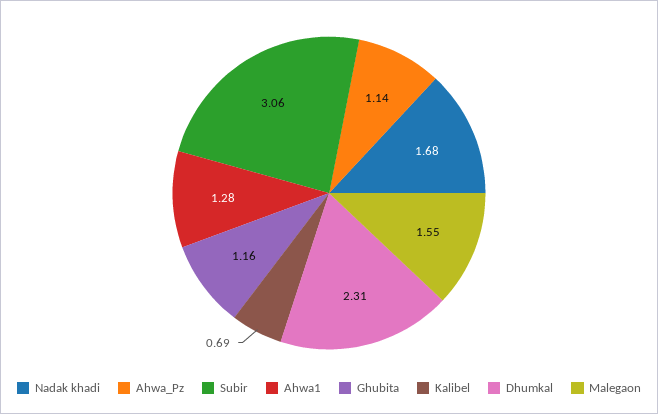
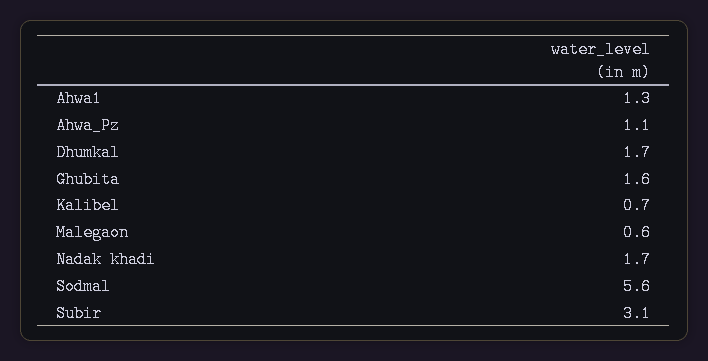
  {
    "Nadak khadi": 1.68,
    "Ahwa_Pz": 1.14,
    "Subir": 3.06,
    "Ahwa1": 1.28,
-   "Ghubita": 1.16,
+   "Ghubita": 1.6,
    "Kalibel": 0.69,
-   "Dhumkal": 2.31,
+   "Dhumkal": 1.7,
-   "Malegaon": 1.55
+   "Malegaon": 0.6,
+   "Sodmal": 5.6
  }

